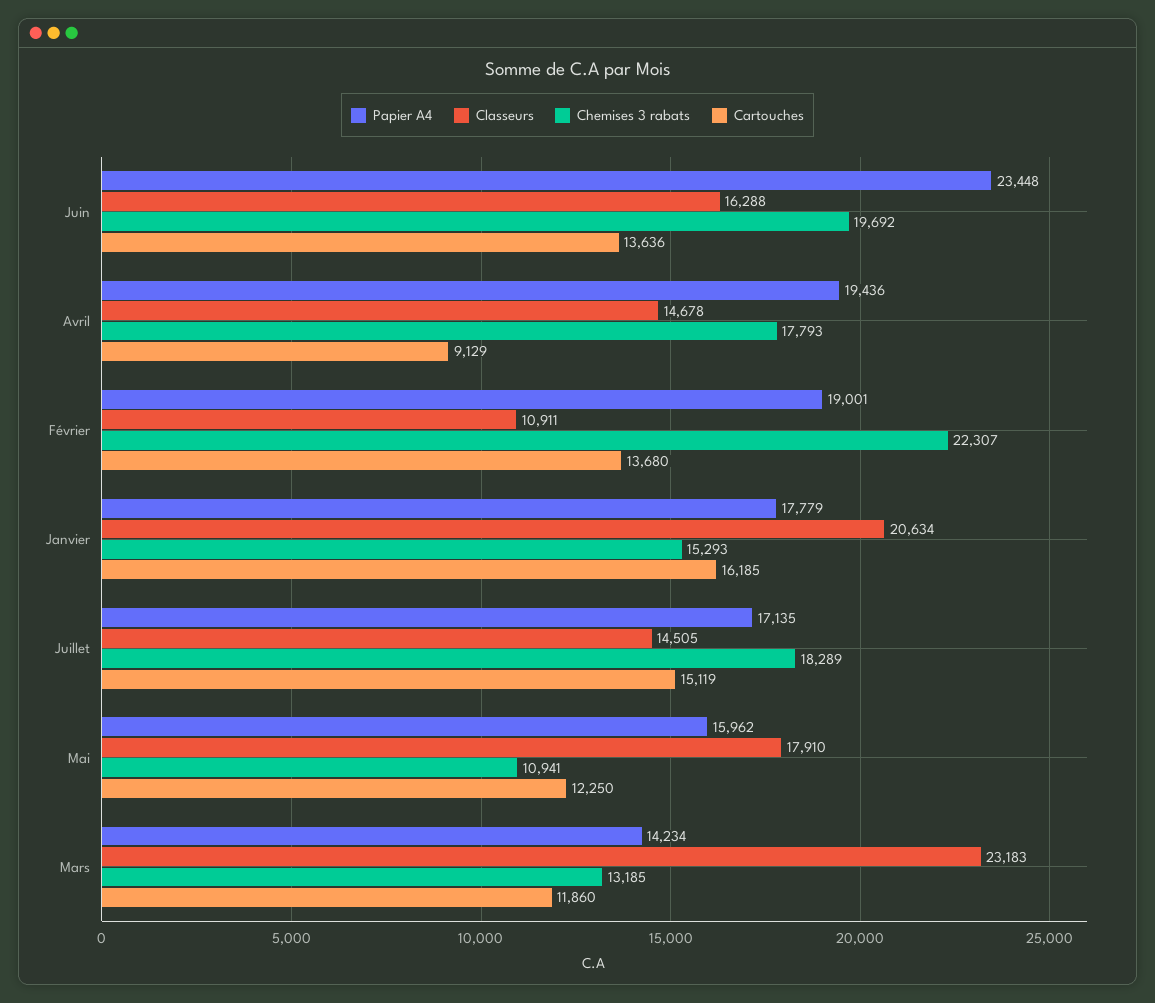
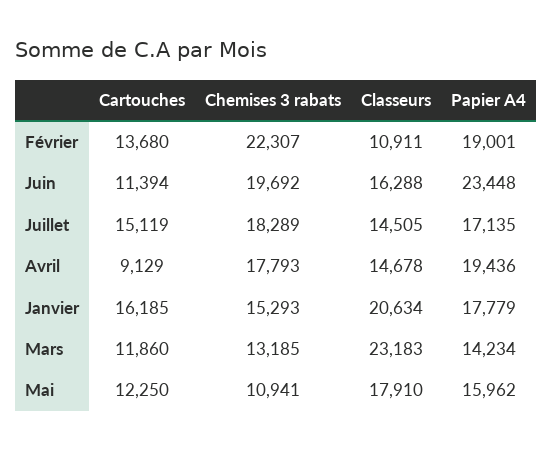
  {
    "Papier A4": {
      "Juin": 23448,
      "Avril": 19436,
      "Février": 19001,
      "Janvier": 17779,
      "Juillet": 17135,
      "Mai": 15962,
      "Mars": 14234
    },
    "Classeurs": {
      "Juin": 16288,
      "Avril": 14678,
      "Février": 10911,
      "Janvier": 20634,
      "Juillet": 14505,
      "Mai": 17910,
      "Mars": 23183
    },
    "Chemises 3 rabats": {
      "Juin": 19692,
      "Avril": 17793,
      "Février": 22307,
      "Janvier": 15293,
      "Juillet": 18289,
      "Mai": 10941,
      "Mars": 13185
    },
    "Cartouches": {
-     "Juin": 13636,
+     "Juin": 11394,
      "Avril": 9129,
      "Février": 13680,
      "Janvier": 16185,
      "Juillet": 15119,
      "Mai": 12250,
      "Mars": 11860
    }
  }

